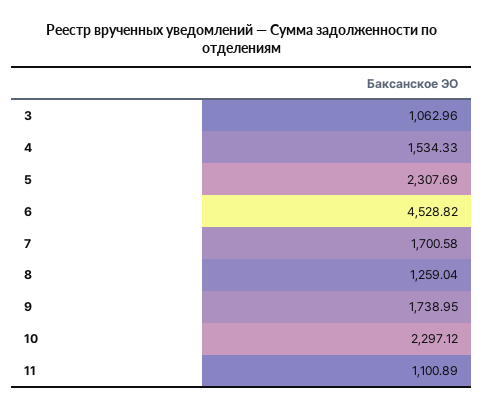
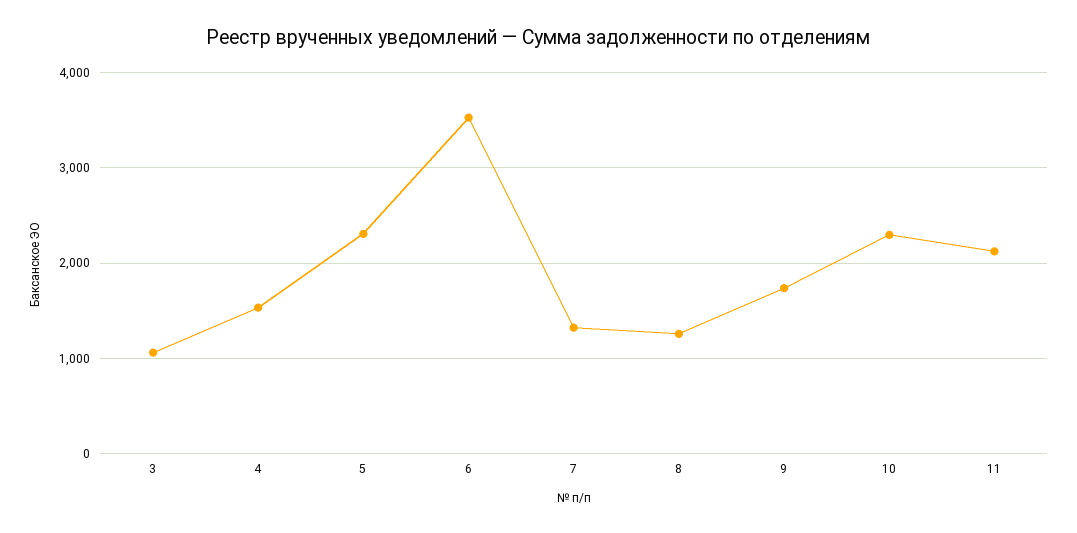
  {
    "3": 1062.96,
    "4": 1534.33,
    "5": 2307.69,
-   "6": 4528.82,
+   "6": 3500,
-   "7": 1700.58,
+   "7": 1300,
    "8": 1259.04,
    "9": 1738.95,
    "10": 2297.12,
-   "11": 1100.89
+   "11": 2100
  }

